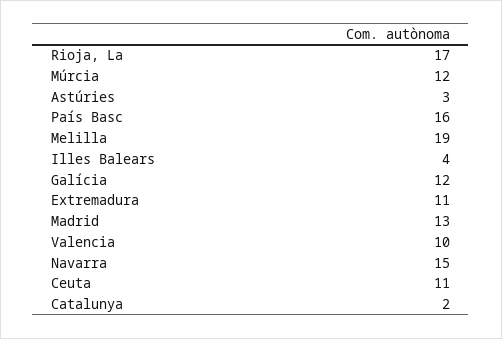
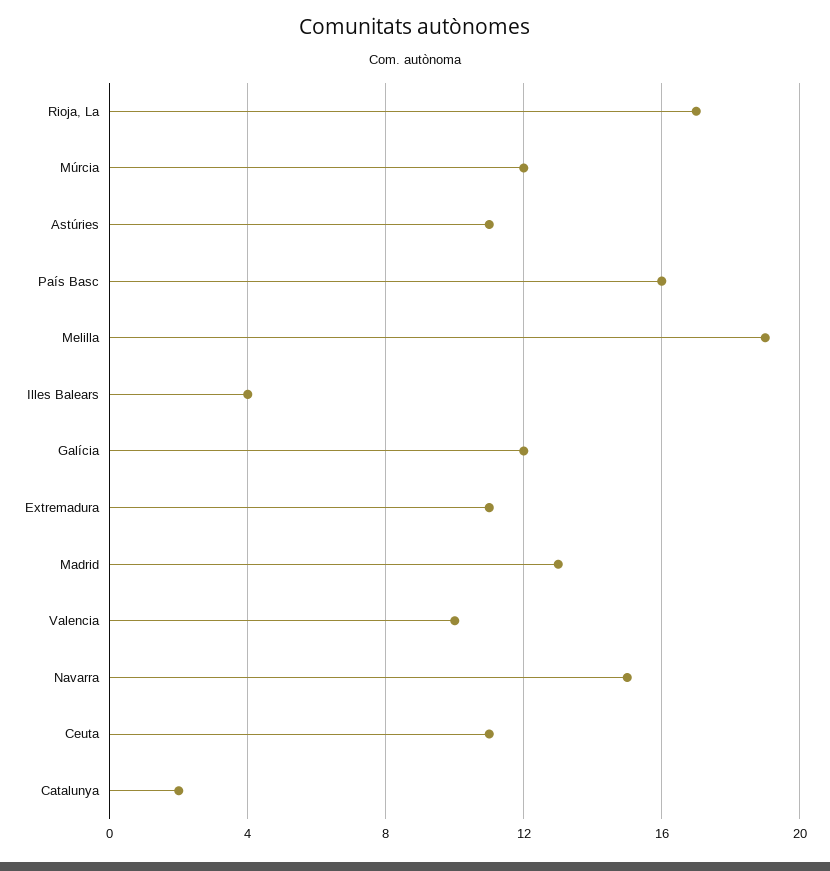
  {
    "Rioja, La": 17,
    "Múrcia": 12,
-   "Astúries": 3,
+   "Astúries": 11,
    "País Basc": 16,
    "Melilla": 19,
    "Illes Balears": 4,
    "Galícia": 12,
    "Extremadura": 11,
    "Madrid": 13,
    "Valencia": 10,
    "Navarra": 15,
    "Ceuta": 11,
    "Catalunya": 2
  }

